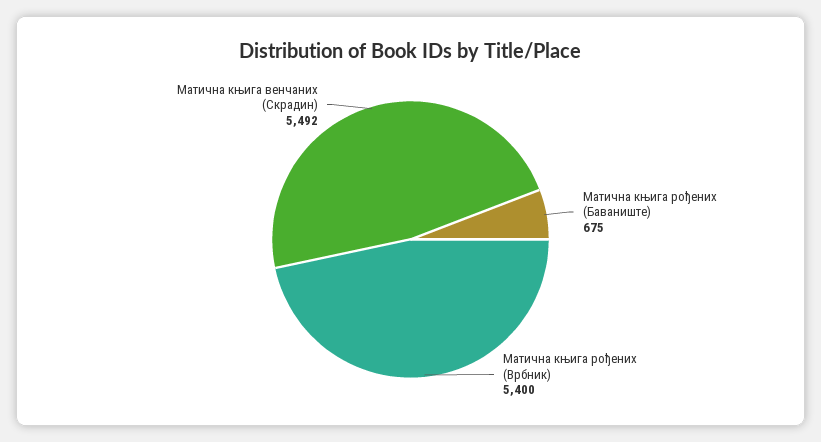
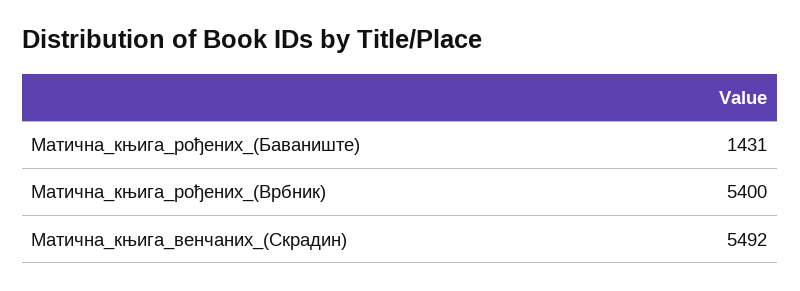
  {
-   "Матична књига рођених (Баваниште)": 675,
+   "Матична књига рођених (Баваниште)": 1431,
    "Матична књига рођених (Врбник)": 5400,
    "Матична књига венчаних (Скрадин)": 5492
  }

